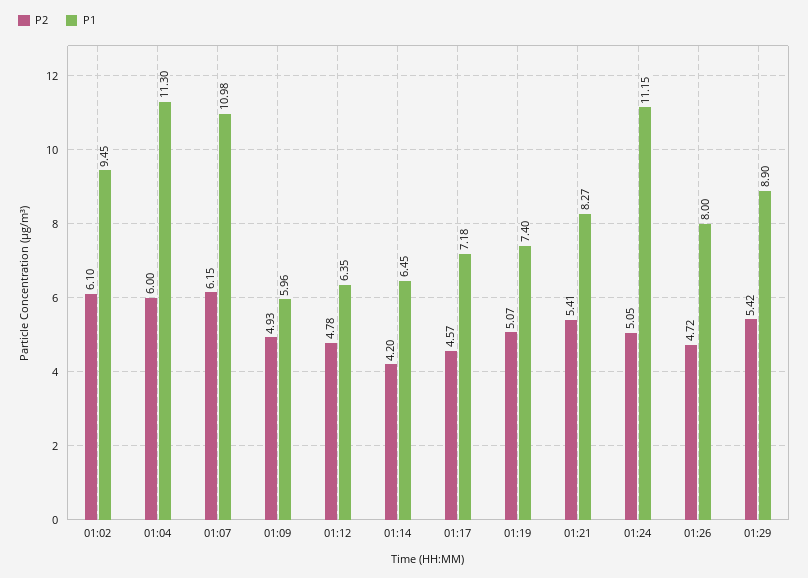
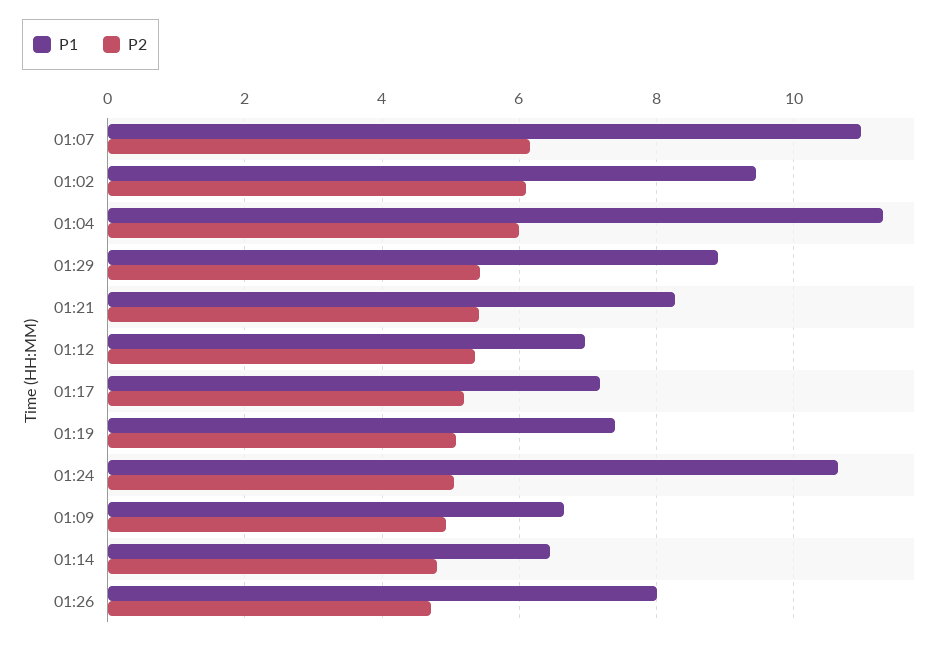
  {
    "P2": {
      "01:02": 6.1,
      "01:04": 6,
      "01:07": 6.15,
      "01:09": 4.93,
-     "01:12": 4.78,
+     "01:12": 5.4,
-     "01:14": 4.2,
+     "01:14": 4.8,
-     "01:17": 4.57,
+     "01:17": 5.2,
      "01:19": 5.07,
      "01:21": 5.41,
      "01:24": 5.05,
      "01:26": 4.72,
      "01:29": 5.42
    },
    "P1": {
      "01:02": 9.45,
      "01:04": 11.3,
      "01:07": 10.98,
-     "01:09": 5.96,
+     "01:09": 6.6,
-     "01:12": 6.35,
+     "01:12": 7,
      "01:14": 6.45,
      "01:17": 7.18,
      "01:19": 7.4,
      "01:21": 8.27,
-     "01:24": 11.15,
+     "01:24": 10.6,
      "01:26": 8,
      "01:29": 8.9
    }
  }

